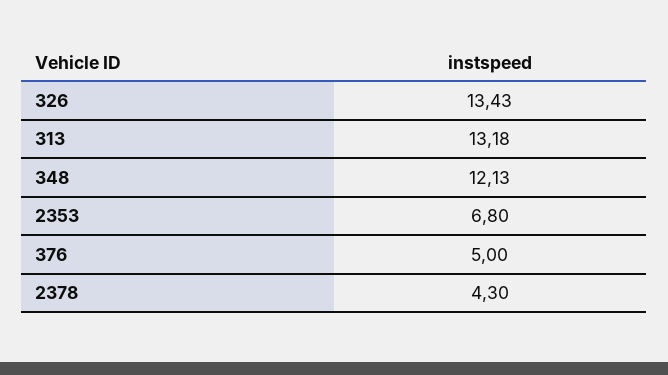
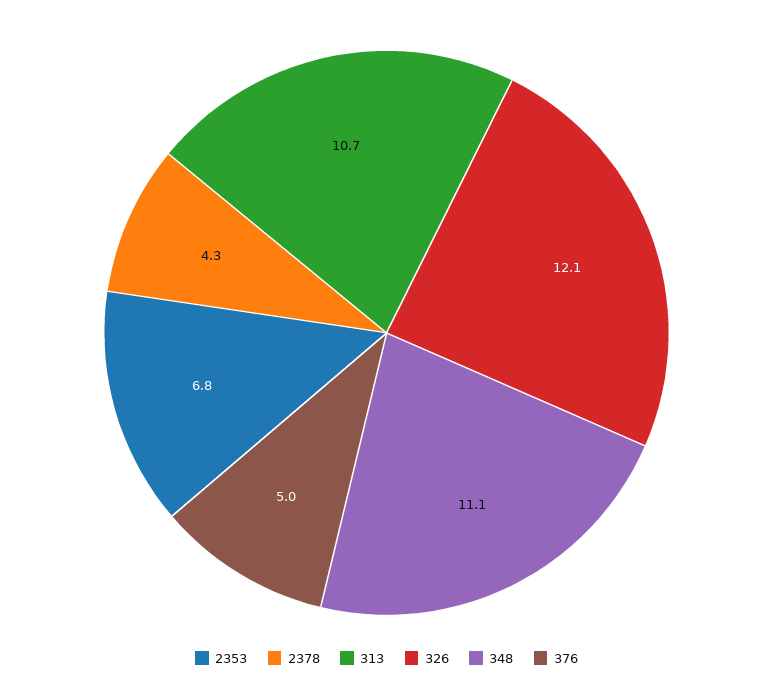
  {
-   "326": 13.43,
+   "326": 12.1,
-   "313": 13.18,
+   "313": 10.7,
-   "348": 12.13,
+   "348": 11.1,
    "2353": 6.8,
    "376": 5,
    "2378": 4.3
  }

